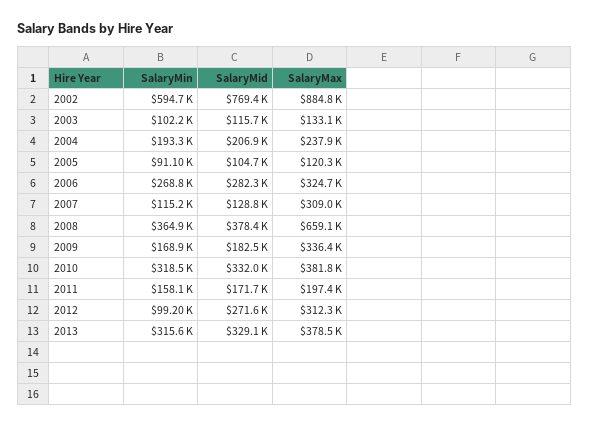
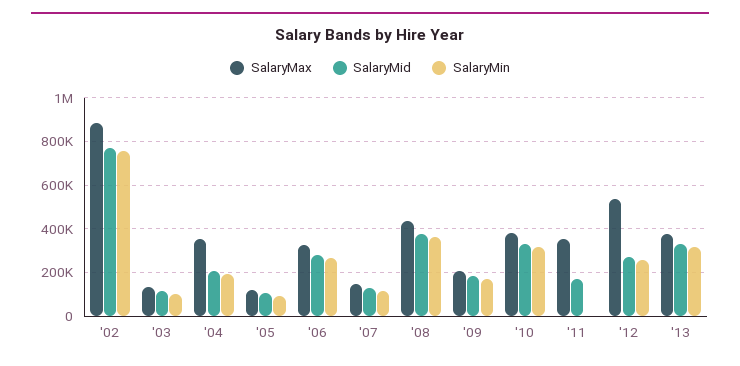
  {
    "SalaryMin": {
-     "2002": 594700,
+     "2002": 750000,
      "2003": 102200,
      "2004": 193300,
      "2005": 91100,
      "2006": 268800,
      "2007": 115200,
      "2008": 364900,
      "2009": 168900,
      "2010": 318500,
-     "2011": 158100,
+     "2011": 0,
-     "2012": 99200,
+     "2012": 250000,
      "2013": 315600
    },
    "SalaryMid": {
      "2002": 769400,
      "2003": 115700,
      "2004": 206900,
      "2005": 104700,
      "2006": 282300,
      "2007": 128800,
      "2008": 378400,
      "2009": 182500,
      "2010": 332000,
      "2011": 171700,
      "2012": 271600,
      "2013": 329100
    },
    "SalaryMax": {
      "2002": 884800,
      "2003": 133100,
-     "2004": 237900,
+     "2004": 350000,
      "2005": 120300,
      "2006": 324700,
-     "2007": 309000,
+     "2007": 150000,
-     "2008": 659100,
+     "2008": 450000,
-     "2009": 336400,
+     "2009": 200000,
      "2010": 381800,
-     "2011": 197400,
+     "2011": 350000,
-     "2012": 312300,
+     "2012": 550000,
      "2013": 378500
    }
  }

